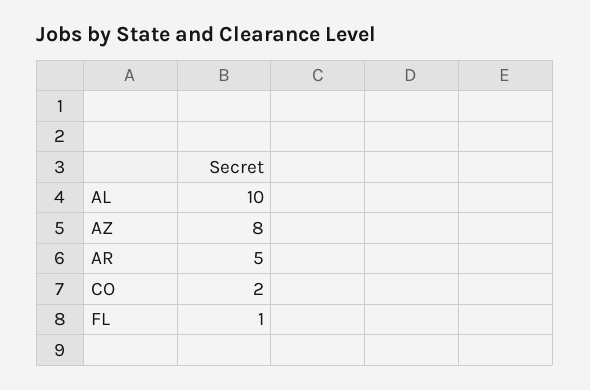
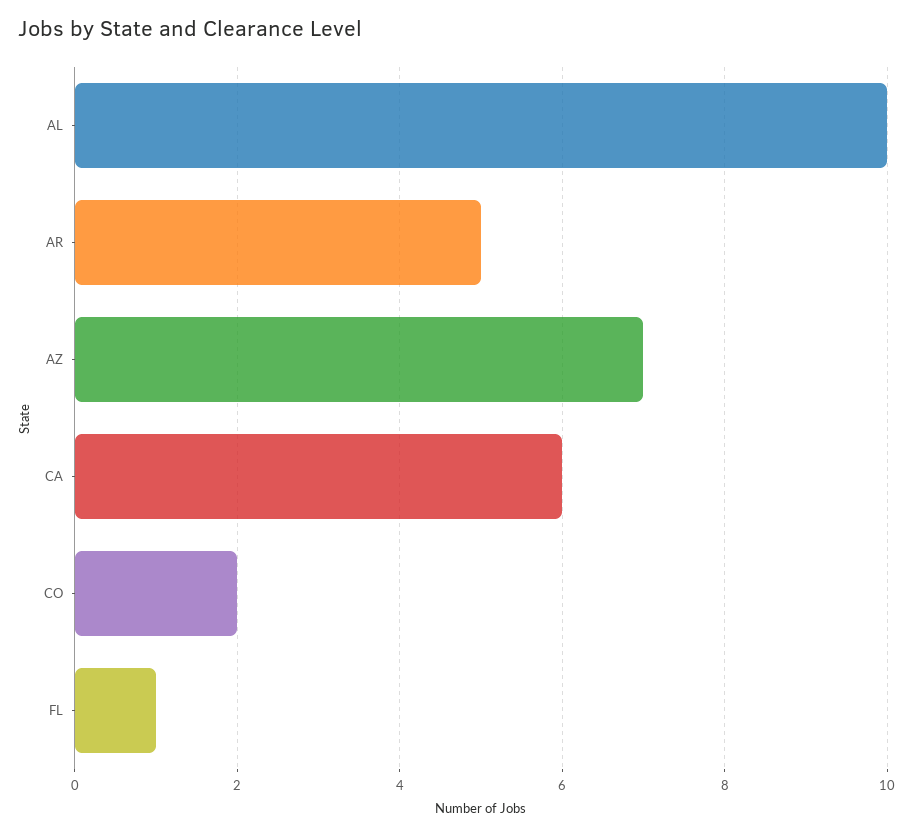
  {
    "AL": 10,
-   "AZ": 8,
+   "AZ": 7,
    "AR": 5,
    "CO": 2,
-   "FL": 1
+   "FL": 1,
+   "CA": 6
  }

